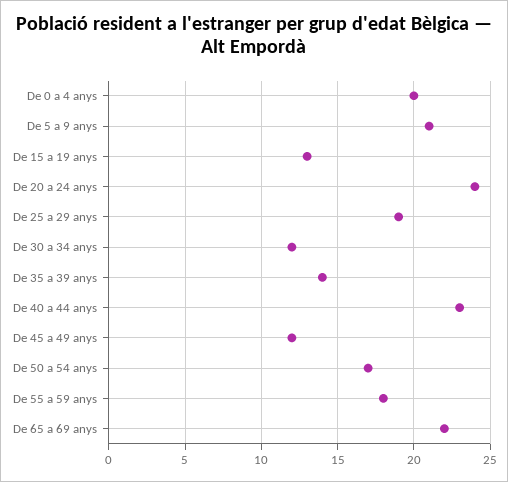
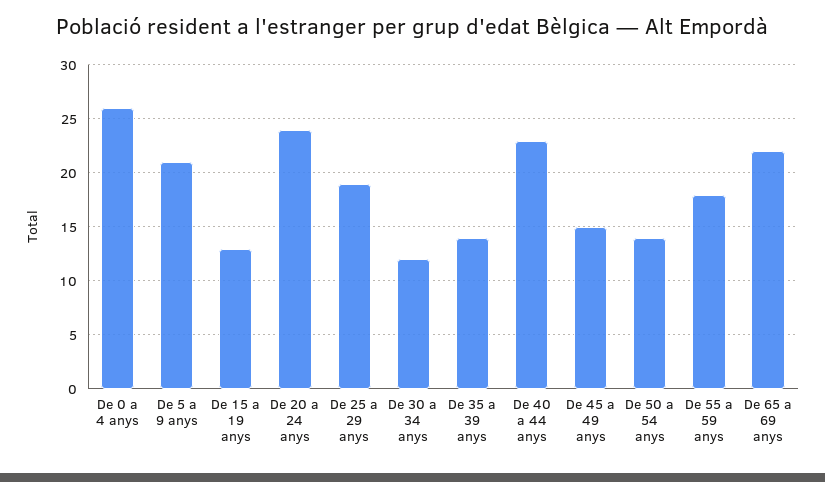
  {
-   "De 0 a 4 anys": 20,
+   "De 0 a 4 anys": 26,
    "De 5 a 9 anys": 21,
    "De 15 a 19 anys": 13,
    "De 20 a 24 anys": 24,
    "De 25 a 29 anys": 19,
    "De 30 a 34 anys": 12,
    "De 35 a 39 anys": 14,
    "De 40 a 44 anys": 23,
-   "De 45 a 49 anys": 12,
+   "De 45 a 49 anys": 15,
-   "De 50 a 54 anys": 17,
+   "De 50 a 54 anys": 14,
    "De 55 a 59 anys": 18,
    "De 65 a 69 anys": 22
  }

